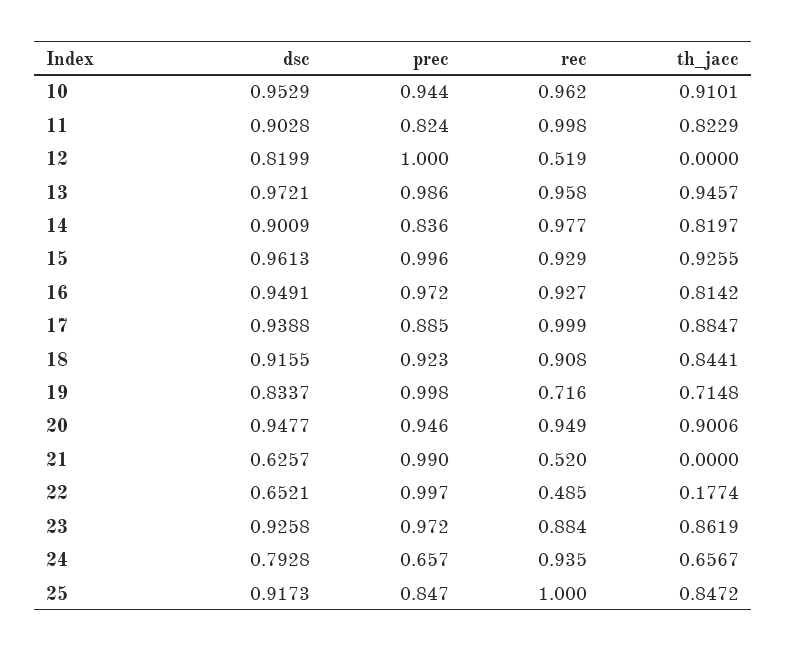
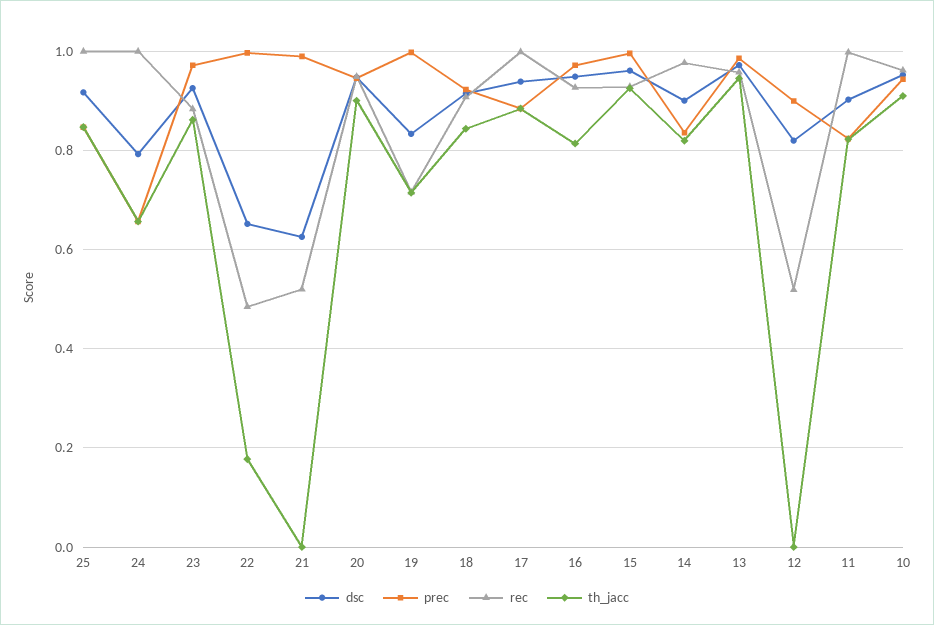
  {
    "dsc": {
      "10": 0.9529,
      "11": 0.9028,
      "12": 0.8199,
      "13": 0.9721,
      "14": 0.9009,
      "15": 0.9613,
      "16": 0.9491,
      "17": 0.9388,
      "18": 0.9155,
      "19": 0.8337,
      "20": 0.9477,
      "21": 0.6257,
      "22": 0.6521,
      "23": 0.9258,
      "24": 0.7928,
      "25": 0.9173
    },
    "prec": {
      "10": 0.944,
      "11": 0.824,
-     "12": 1,
+     "12": 0.9,
      "13": 0.986,
      "14": 0.836,
      "15": 0.996,
      "16": 0.972,
      "17": 0.885,
      "18": 0.923,
      "19": 0.998,
      "20": 0.946,
      "21": 0.99,
      "22": 0.997,
      "23": 0.972,
      "24": 0.657,
      "25": 0.847
    },
    "rec": {
      "10": 0.962,
      "11": 0.998,
      "12": 0.519,
      "13": 0.958,
      "14": 0.977,
      "15": 0.929,
      "16": 0.927,
      "17": 0.999,
      "18": 0.908,
      "19": 0.716,
      "20": 0.949,
      "21": 0.52,
      "22": 0.485,
      "23": 0.884,
-     "24": 0.935,
+     "24": 1,
      "25": 1
    },
    "th_jacc": {
      "10": 0.9101,
      "11": 0.8229,
      "12": 0,
      "13": 0.9457,
      "14": 0.8197,
      "15": 0.9255,
      "16": 0.8142,
      "17": 0.8847,
      "18": 0.8441,
      "19": 0.7148,
      "20": 0.9006,
      "21": 0,
      "22": 0.1774,
      "23": 0.8619,
      "24": 0.6567,
      "25": 0.8472
    }
  }

